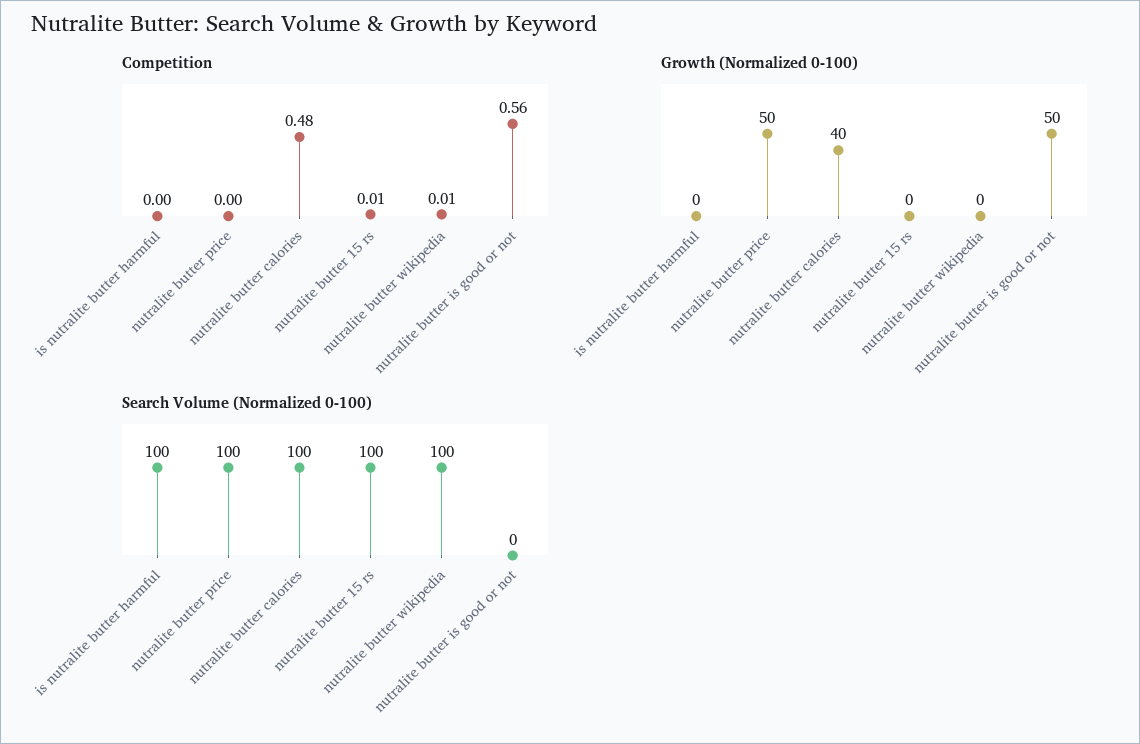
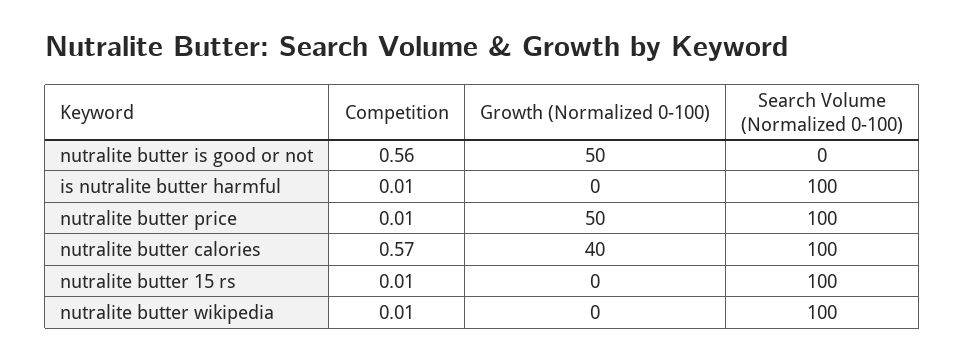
  {
    "Competition": {
-     "is nutralite butter harmful": 0,
+     "is nutralite butter harmful": 0.01,
-     "nutralite butter price": 0,
+     "nutralite butter price": 0.01,
-     "nutralite butter calories": 0.48,
+     "nutralite butter calories": 0.57,
      "nutralite butter 15 rs": 0.01,
      "nutralite butter wikipedia": 0.01,
      "nutralite butter is good or not": 0.56
    },
    "Growth (Normalized 0-100)": {
      "is nutralite butter harmful": 0,
      "nutralite butter price": 50,
      "nutralite butter calories": 40,
      "nutralite butter 15 rs": 0,
      "nutralite butter wikipedia": 0,
      "nutralite butter is good or not": 50
    },
    "Search Volume (Normalized 0-100)": {
      "is nutralite butter harmful": 100,
      "nutralite butter price": 100,
      "nutralite butter calories": 100,
      "nutralite butter 15 rs": 100,
      "nutralite butter wikipedia": 100,
      "nutralite butter is good or not": 0
    }
  }

